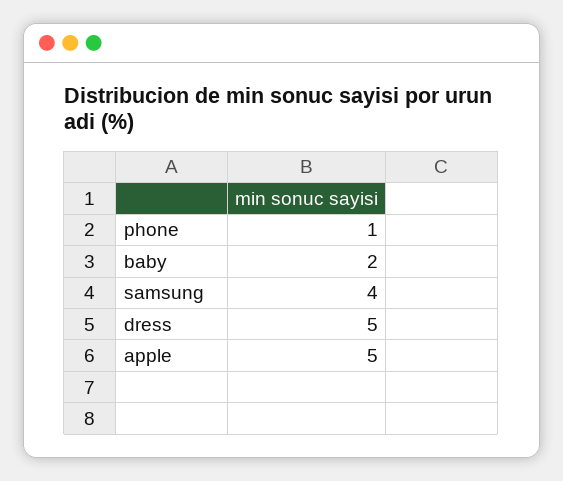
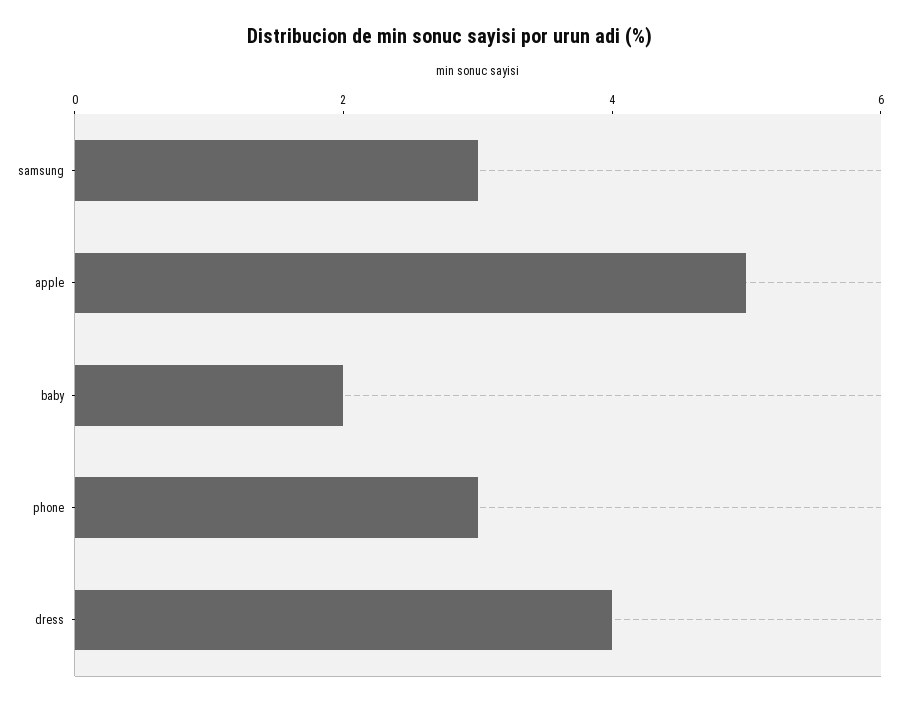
  {
-   "phone": 1,
+   "phone": 3,
    "baby": 2,
-   "samsung": 4,
+   "samsung": 3,
-   "dress": 5,
+   "dress": 4,
    "apple": 5
  }

